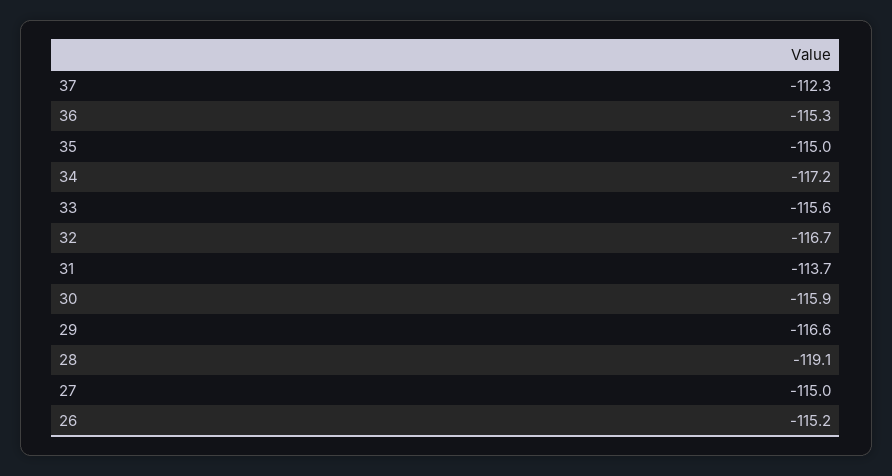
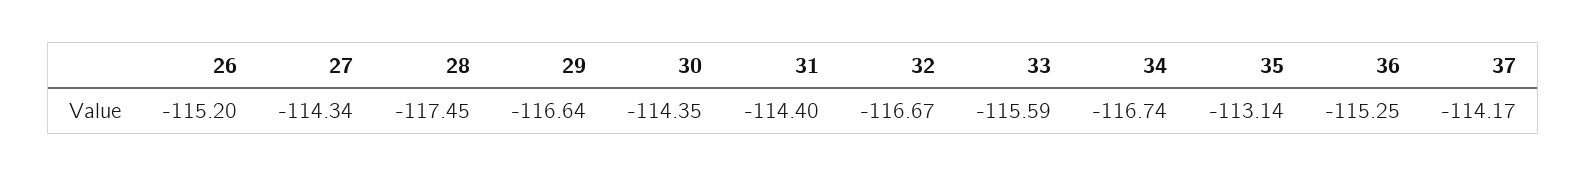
  {
-   "37": -112.3,
+   "37": -114.17,
    "36": -115.25,
-   "35": -115,
+   "35": -113.14,
-   "34": -117.2,
+   "34": -116.74,
    "33": -115.59,
    "32": -116.67,
-   "31": -113.7,
+   "31": -114.4,
-   "30": -115.9,
+   "30": -114.35,
    "29": -116.64,
-   "28": -119.1,
+   "28": -117.45,
-   "27": -115,
+   "27": -114.34,
    "26": -115.2
  }

